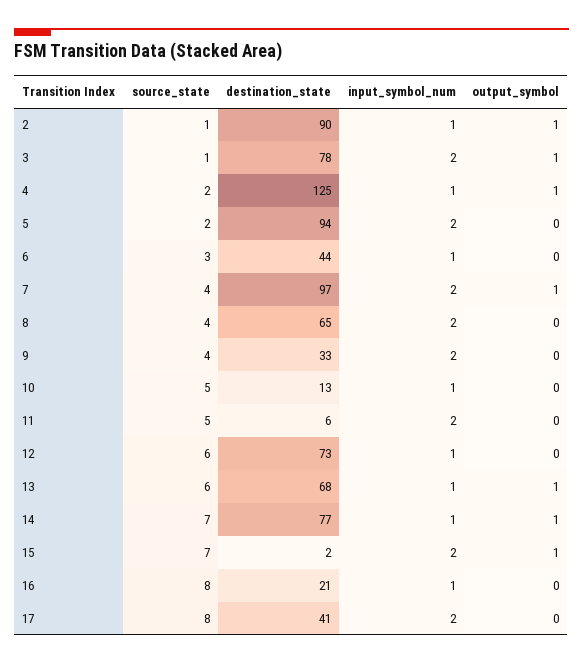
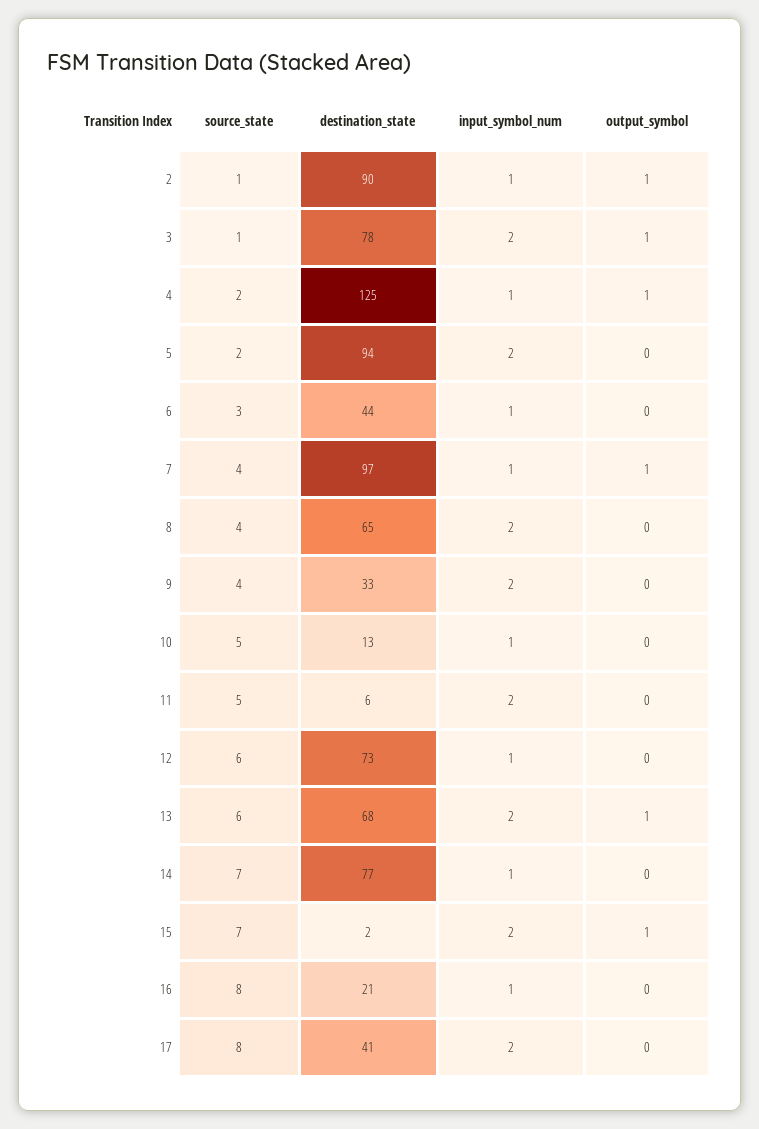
  {
    "source_state": {
      "2": 1,
      "3": 1,
      "4": 2,
      "5": 2,
      "6": 3,
      "7": 4,
      "8": 4,
      "9": 4,
      "10": 5,
      "11": 5,
      "12": 6,
      "13": 6,
      "14": 7,
      "15": 7,
      "16": 8,
      "17": 8
    },
    "destination_state": {
      "2": 90,
      "3": 78,
      "4": 125,
      "5": 94,
      "6": 44,
      "7": 97,
      "8": 65,
      "9": 33,
      "10": 13,
      "11": 6,
      "12": 73,
      "13": 68,
      "14": 77,
      "15": 2,
      "16": 21,
      "17": 41
    },
    "input_symbol_num": {
      "2": 1,
      "3": 2,
      "4": 1,
      "5": 2,
      "6": 1,
-     "7": 2,
+     "7": 1,
      "8": 2,
      "9": 2,
      "10": 1,
      "11": 2,
      "12": 1,
-     "13": 1,
+     "13": 2,
      "14": 1,
      "15": 2,
      "16": 1,
      "17": 2
    },
    "output_symbol": {
      "2": 1,
      "3": 1,
      "4": 1,
      "5": 0,
      "6": 0,
      "7": 1,
      "8": 0,
      "9": 0,
      "10": 0,
      "11": 0,
      "12": 0,
      "13": 1,
-     "14": 1,
+     "14": 0,
      "15": 1,
      "16": 0,
      "17": 0
    }
  }

